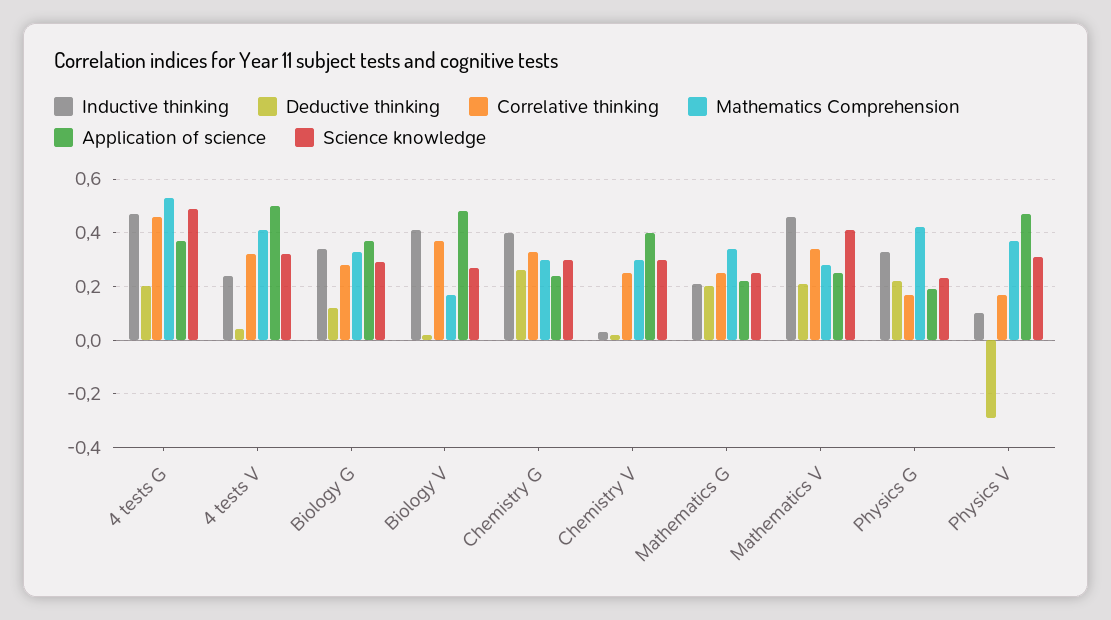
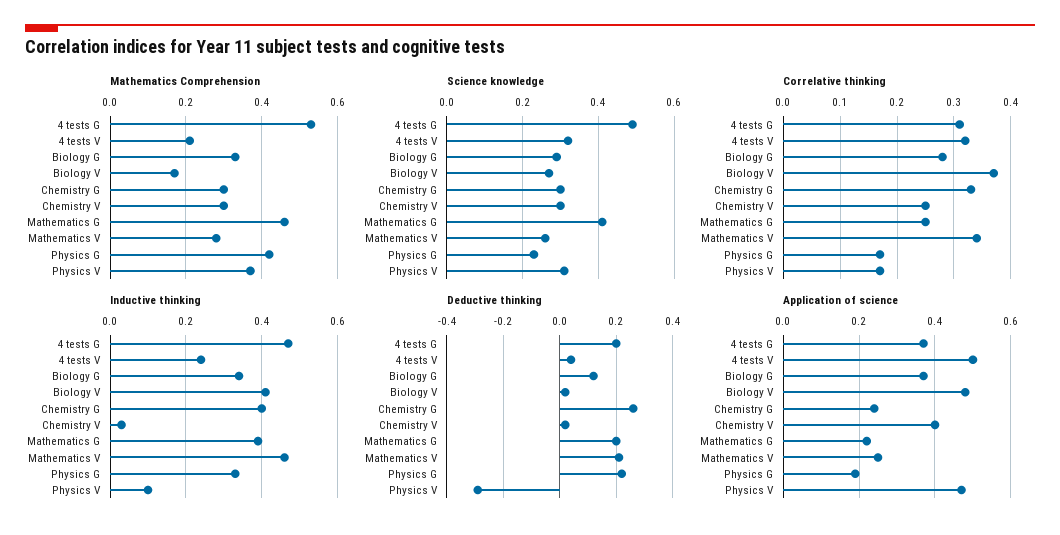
  {
    "Inductive thinking": {
      "4 tests G": 0.45,
      "4 tests V": 0.25,
      "Biology G": 0.35,
      "Biology V": 0.4,
      "Chemistry G": 0.4,
      "Chemistry V": 0.05,
-     "Mathematics G": 0.2,
+     "Mathematics G": 0.4,
      "Mathematics V": 0.45,
      "Physics G": 0.35,
      "Physics V": 0.1
    },
    "Deductive thinking": {
      "4 tests G": 0.2,
      "4 tests V": 0.05,
      "Biology G": 0.1,
      "Biology V": 0,
      "Chemistry G": 0.25,
      "Chemistry V": 0,
      "Mathematics G": 0.2,
      "Mathematics V": 0.2,
      "Physics G": 0.2,
      "Physics V": -0.3
    },
    "Correlative thinking": {
-     "4 tests G": 0.45,
+     "4 tests G": 0.3,
      "4 tests V": 0.3,
      "Biology G": 0.3,
      "Biology V": 0.35,
      "Chemistry G": 0.35,
      "Chemistry V": 0.25,
      "Mathematics G": 0.25,
      "Mathematics V": 0.35,
      "Physics G": 0.15,
      "Physics V": 0.15
    },
    "Mathematics Comprehension": {
      "4 tests G": 0.55,
-     "4 tests V": 0.4,
+     "4 tests V": 0.2,
      "Biology G": 0.35,
      "Biology V": 0.15,
      "Chemistry G": 0.3,
      "Chemistry V": 0.3,
-     "Mathematics G": 0.35,
+     "Mathematics G": 0.45,
      "Mathematics V": 0.3,
      "Physics G": 0.4,
      "Physics V": 0.35
    },
    "Application of science": {
      "4 tests G": 0.35,
      "4 tests V": 0.5,
      "Biology G": 0.35,
      "Biology V": 0.5,
      "Chemistry G": 0.25,
      "Chemistry V": 0.4,
      "Mathematics G": 0.2,
      "Mathematics V": 0.25,
      "Physics G": 0.2,
      "Physics V": 0.45
    },
    "Science knowledge": {
      "4 tests G": 0.5,
      "4 tests V": 0.3,
      "Biology G": 0.3,
      "Biology V": 0.25,
      "Chemistry G": 0.3,
      "Chemistry V": 0.3,
-     "Mathematics G": 0.25,
+     "Mathematics G": 0.4,
-     "Mathematics V": 0.4,
+     "Mathematics V": 0.25,
      "Physics G": 0.25,
      "Physics V": 0.3
    }
  }

